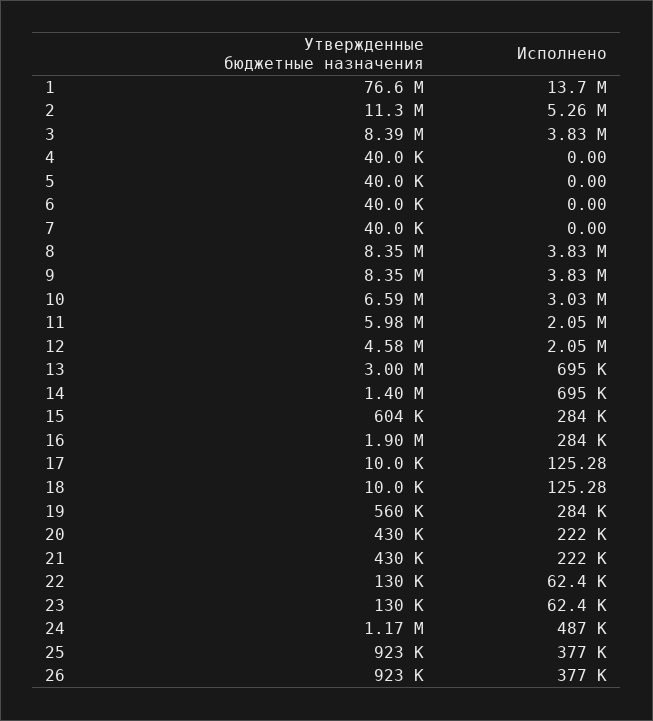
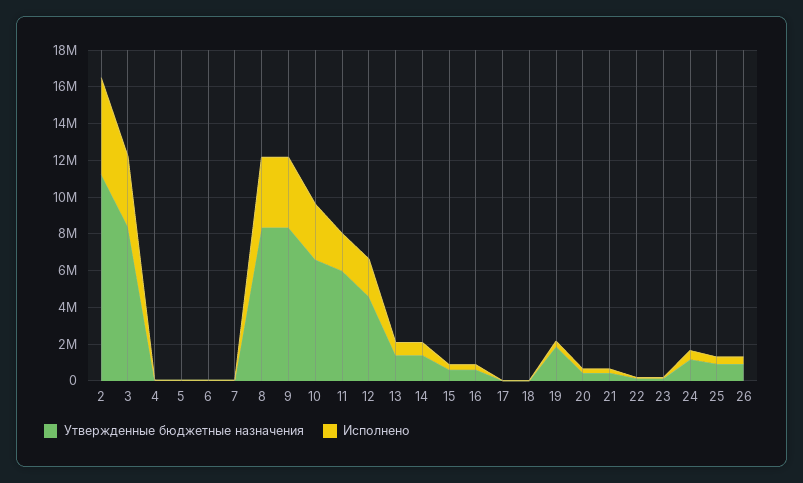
  {
    "Утвержденные бюджетные назначения": {
-     "1": 76600000,
      "2": 11300000,
      "3": 8390000,
      "4": 40000,
      "5": 40000,
      "6": 40000,
      "7": 40000,
      "8": 8350000,
      "9": 8350000,
      "10": 6590000,
      "11": 5980000,
      "12": 4580000,
-     "13": 3000000,
+     "13": 1500000,
      "14": 1400000,
      "15": 604000,
-     "16": 1900000,
+     "16": 500000,
      "17": 10000,
      "18": 10000,
-     "19": 560000,
+     "19": 2000000,
      "20": 430000,
      "21": 430000,
      "22": 130000,
      "23": 130000,
      "24": 1170000,
      "25": 923000,
      "26": 923000
    },
    "Исполнено": {
-     "1": 13700000,
      "2": 5260000,
      "3": 3830000,
      "4": 0,
      "5": 0,
      "6": 0,
      "7": 0,
      "8": 3830000,
      "9": 3830000,
      "10": 3030000,
      "11": 2050000,
      "12": 2050000,
      "13": 695000,
      "14": 695000,
      "15": 284000,
      "16": 284000,
      "17": 125.28,
      "18": 125.28,
      "19": 284000,
      "20": 222000,
      "21": 222000,
      "22": 62400,
      "23": 62400,
      "24": 487000,
      "25": 377000,
      "26": 377000
    }
  }

